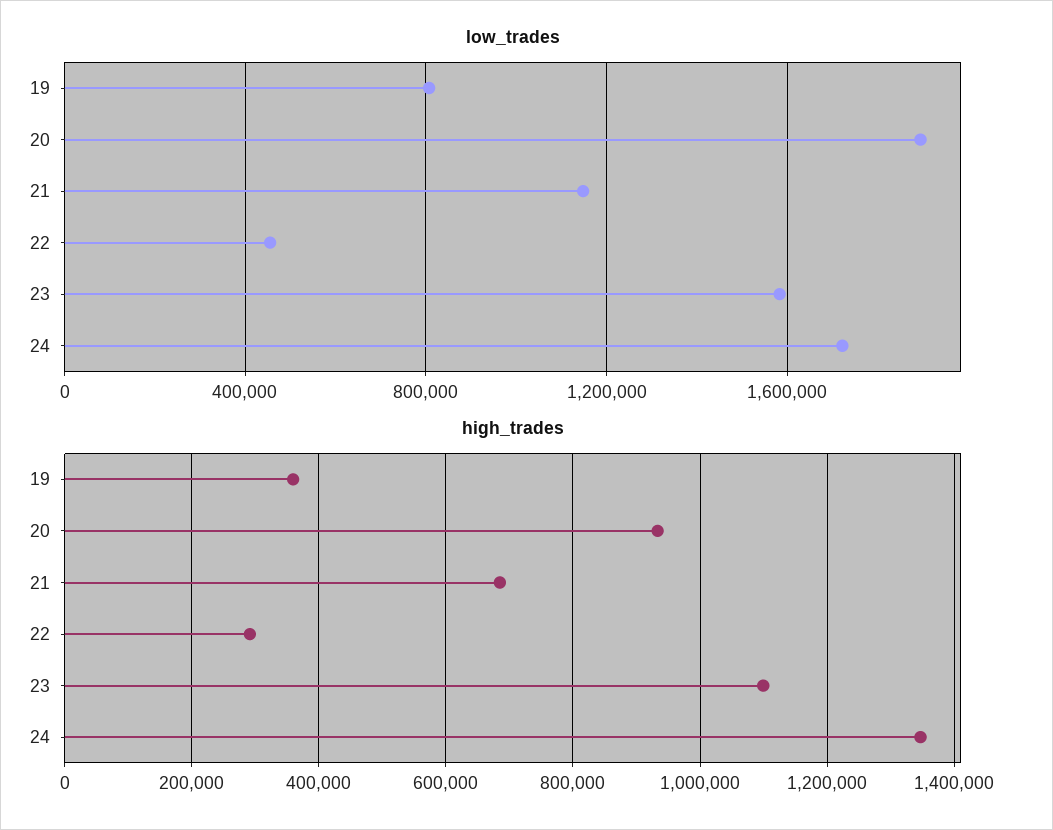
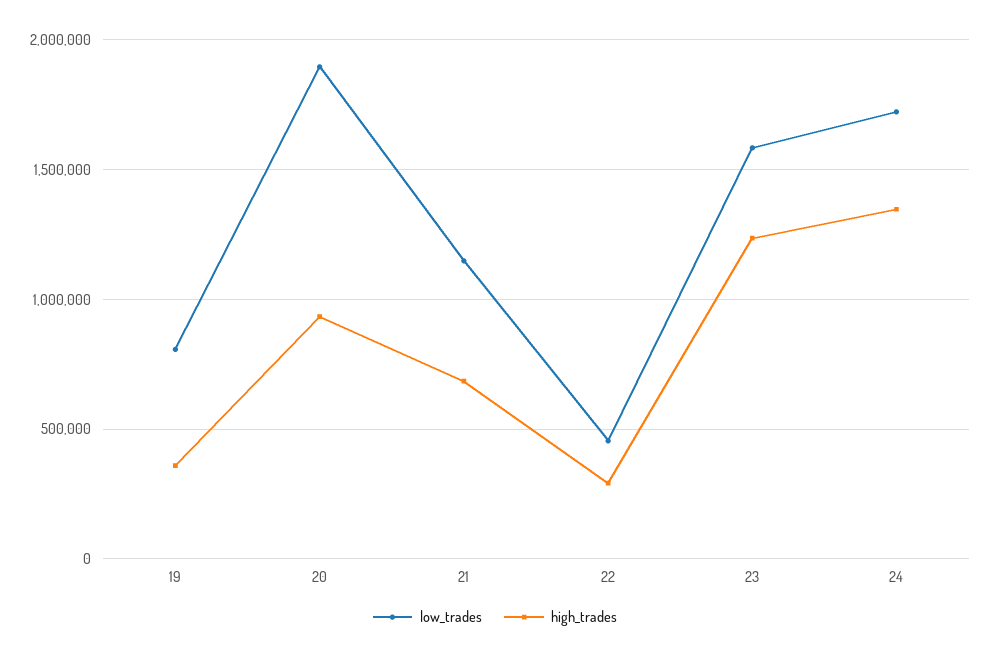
  {
    "low_trades": {
      "19": 800000,
      "20": 1900000,
      "21": 1150000,
      "22": 450000,
      "23": 1600000,
      "24": 1700000
    },
    "high_trades": {
      "19": 360000,
      "20": 940000,
      "21": 680000,
      "22": 300000,
-     "23": 1100000,
+     "23": 1250000,
      "24": 1340000
    }
  }

